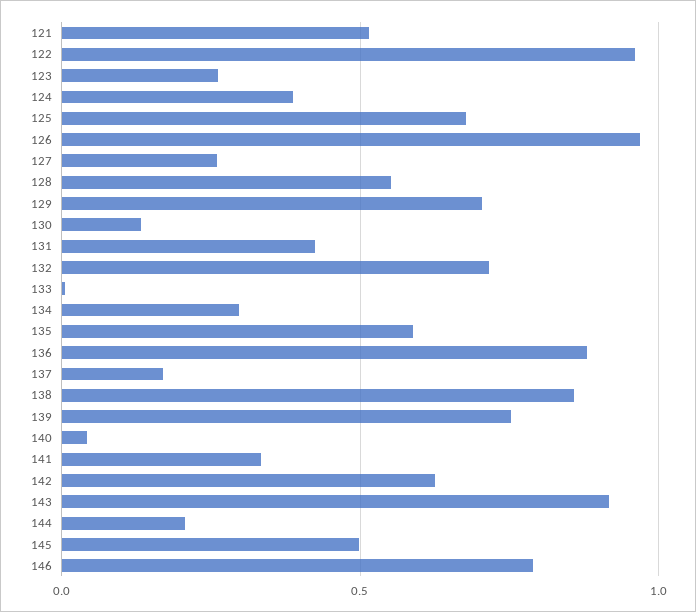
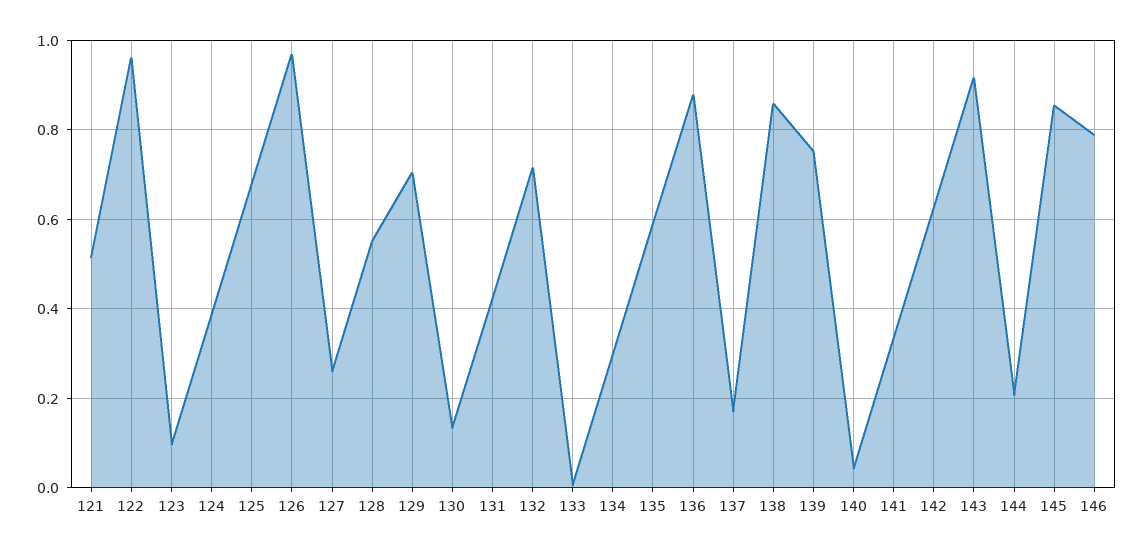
  {
    "121": 0.52,
    "122": 0.96,
-   "123": 0.25,
+   "123": 0.1,
    "124": 0.38,
    "125": 0.68,
    "126": 0.96,
    "127": 0.26,
    "128": 0.56,
    "129": 0.7,
    "130": 0.14,
    "131": 0.42,
    "132": 0.72,
    "133": 0,
    "134": 0.3,
    "135": 0.58,
    "136": 0.88,
    "137": 0.18,
    "138": 0.86,
    "139": 0.76,
    "140": 0.04,
    "141": 0.34,
    "142": 0.62,
    "143": 0.92,
    "144": 0.2,
-   "145": 0.5,
+   "145": 0.86,
    "146": 0.78
  }

